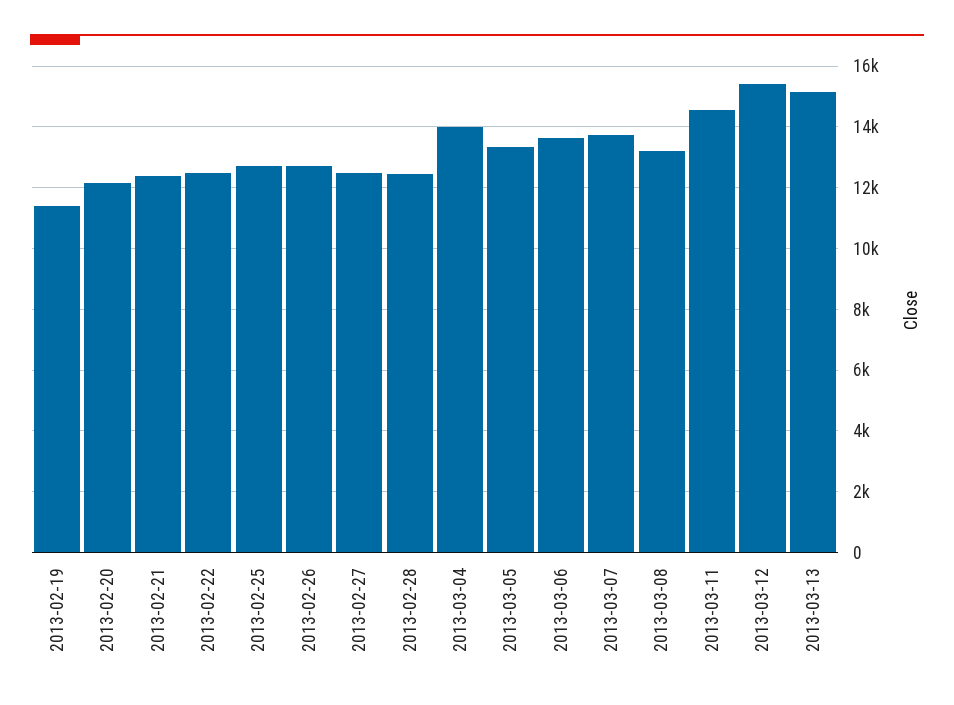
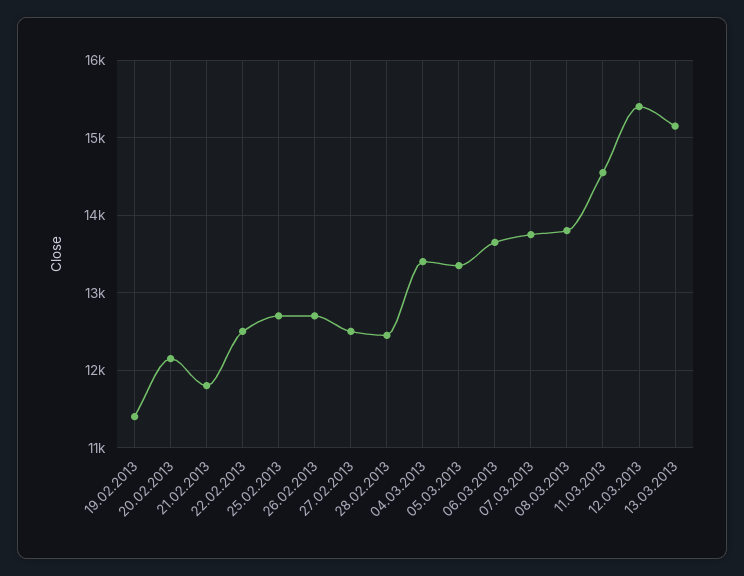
  {
    "2013-02-19": 11400,
    "2013-02-20": 12200,
-   "2013-02-21": 12400,
+   "2013-02-21": 11800,
    "2013-02-22": 12500,
    "2013-02-25": 12700,
    "2013-02-26": 12700,
    "2013-02-27": 12500,
    "2013-02-28": 12500,
-   "2013-03-04": 14000,
+   "2013-03-04": 13400,
    "2013-03-05": 13400,
    "2013-03-06": 13700,
    "2013-03-07": 13800,
-   "2013-03-08": 13200,
+   "2013-03-08": 13800,
    "2013-03-11": 14600,
    "2013-03-12": 15400,
    "2013-03-13": 15200
  }

